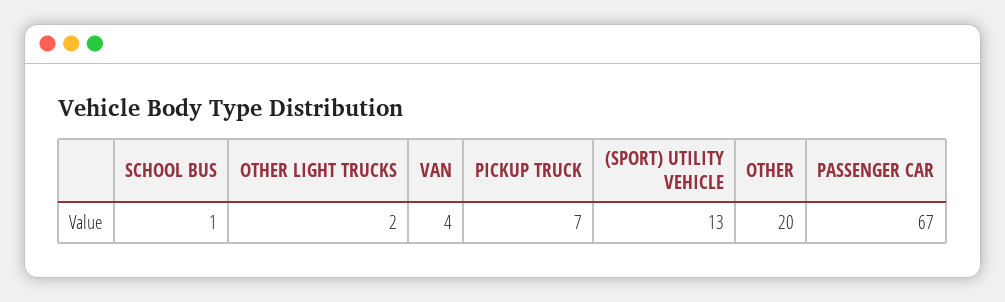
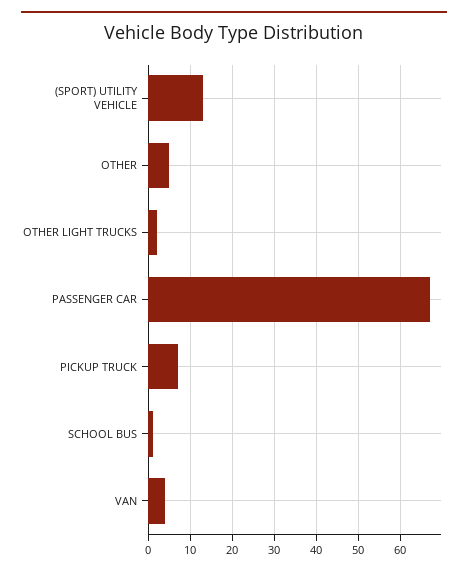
  {
    "SCHOOL BUS": 1,
    "OTHER LIGHT TRUCKS": 2,
    "VAN": 4,
    "PICKUP TRUCK": 7,
    "(SPORT) UTILITY VEHICLE": 13,
-   "OTHER": 20,
+   "OTHER": 5,
    "PASSENGER CAR": 67
  }

